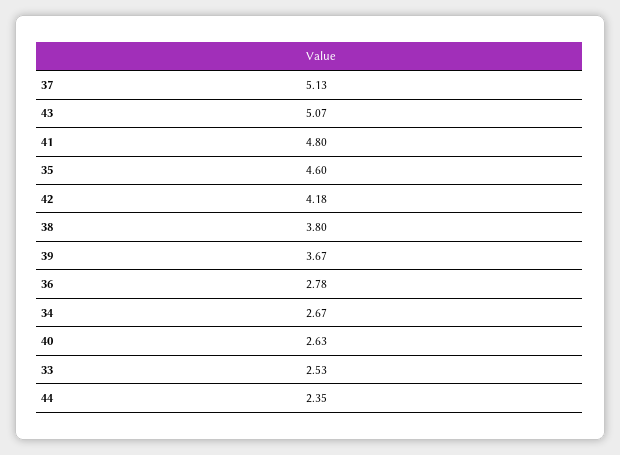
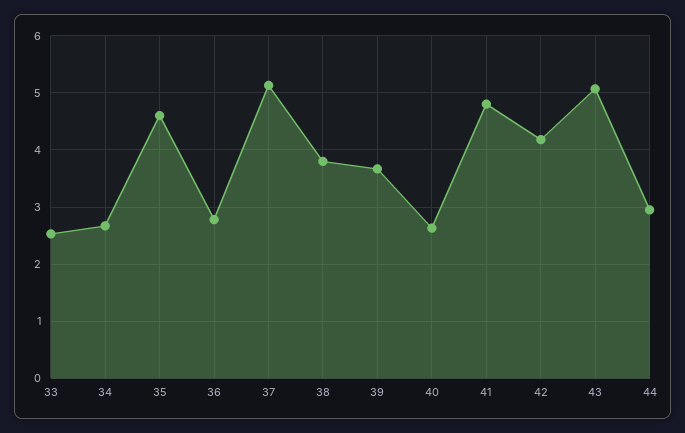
  {
    "37": 5.13,
    "43": 5.07,
    "41": 4.8,
    "35": 4.6,
    "42": 4.18,
    "38": 3.8,
    "39": 3.67,
    "36": 2.78,
    "34": 2.67,
    "40": 2.63,
    "33": 2.53,
-   "44": 2.35
+   "44": 3
  }

